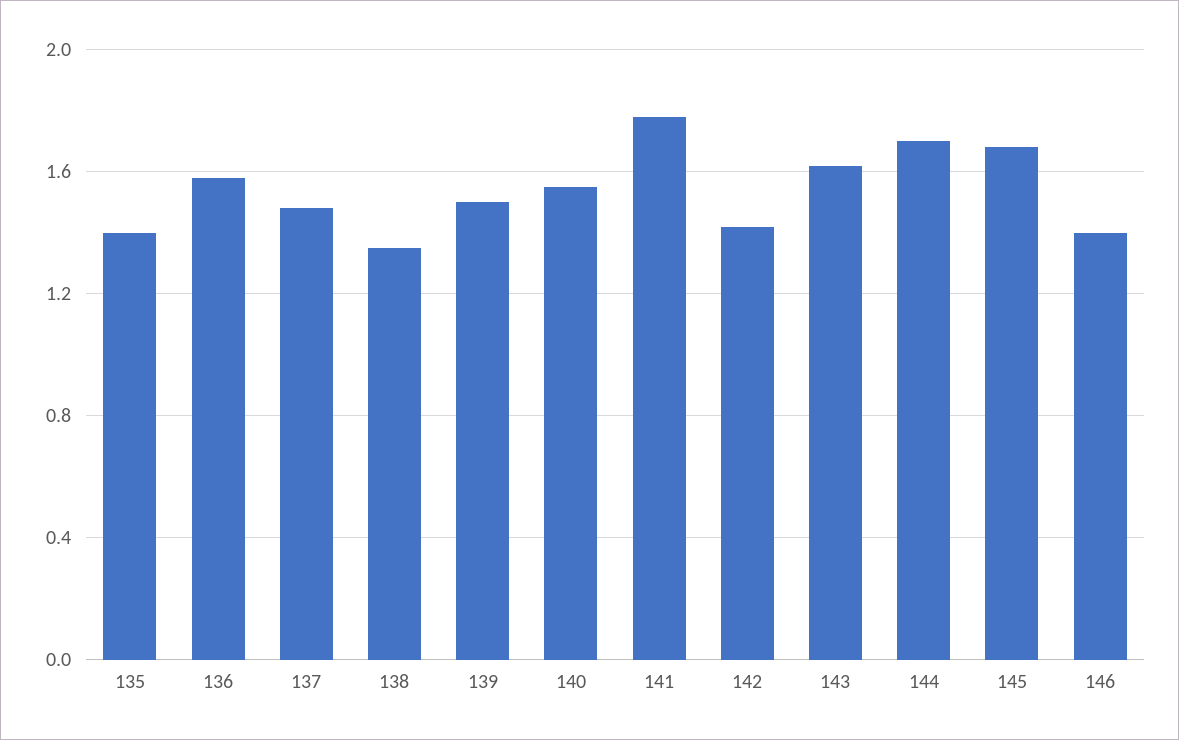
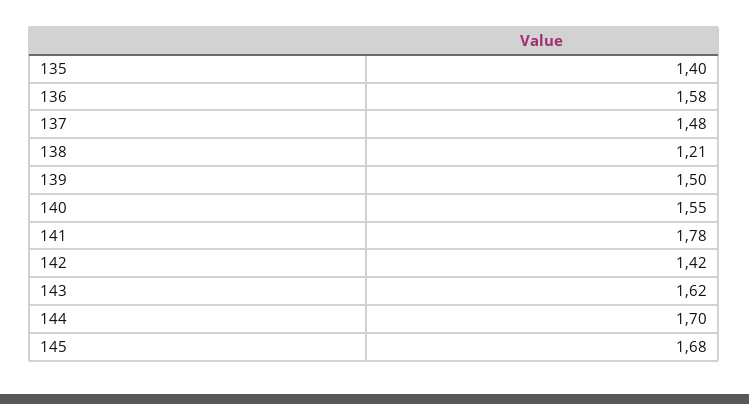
  {
    "135": 1.4,
    "136": 1.58,
    "137": 1.48,
-   "138": 1.35,
+   "138": 1.21,
    "139": 1.5,
    "140": 1.55,
    "141": 1.78,
    "142": 1.42,
    "143": 1.62,
    "144": 1.7,
-   "145": 1.68,
+   "145": 1.68
-   "146": 1.4
  }

